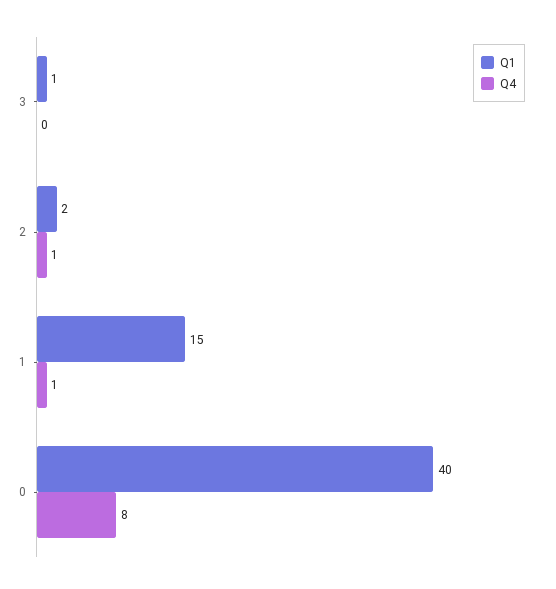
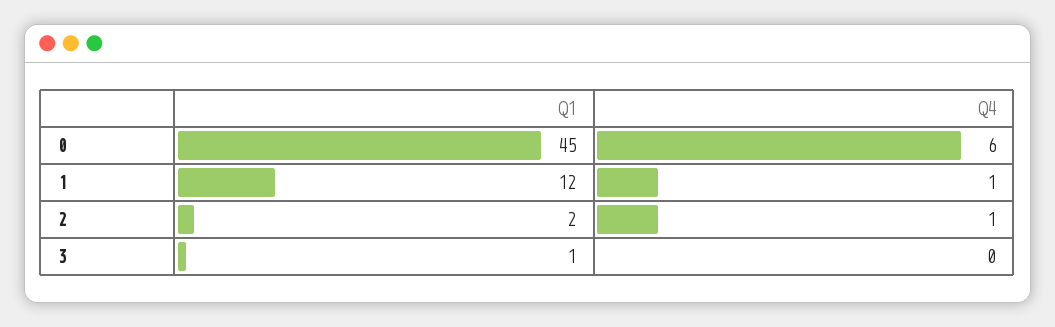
  {
    "Q1": {
      "3": 1,
      "2": 2,
-     "1": 15,
+     "1": 12,
-     "0": 40
+     "0": 45
    },
    "Q4": {
      "3": 0,
      "2": 1,
      "1": 1,
-     "0": 8
+     "0": 6
    }
  }

